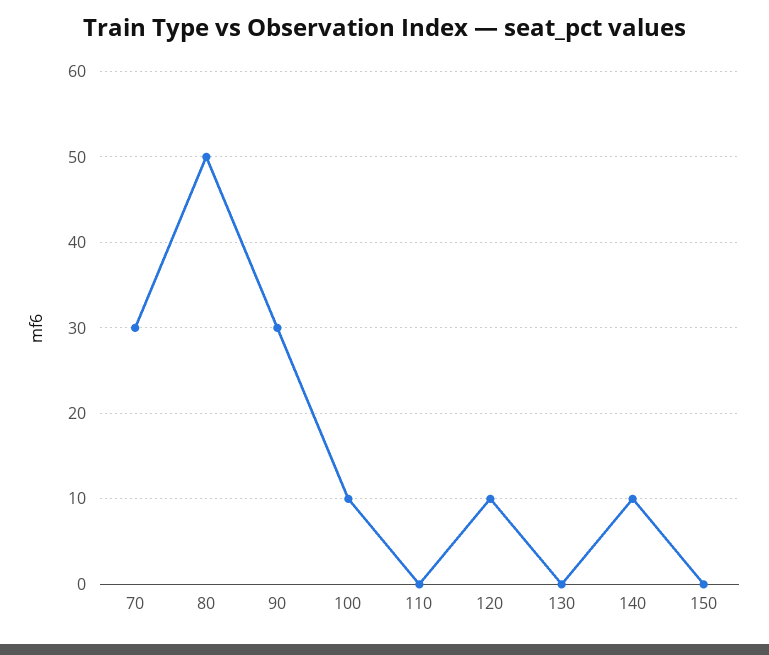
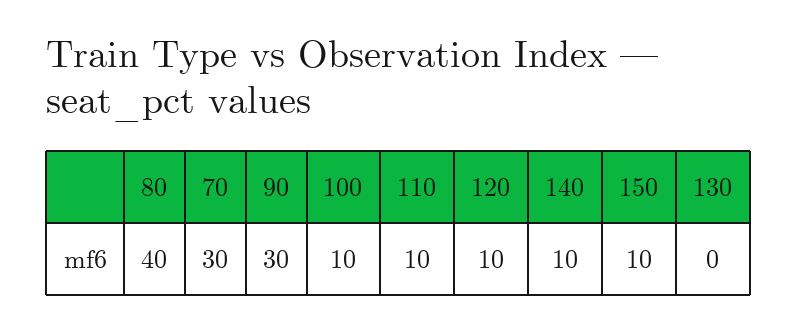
  {
    "70": 30,
-   "80": 50,
+   "80": 40,
    "90": 30,
    "100": 10,
-   "110": 0,
+   "110": 10,
    "120": 10,
    "130": 0,
    "140": 10,
-   "150": 0
+   "150": 10
  }

